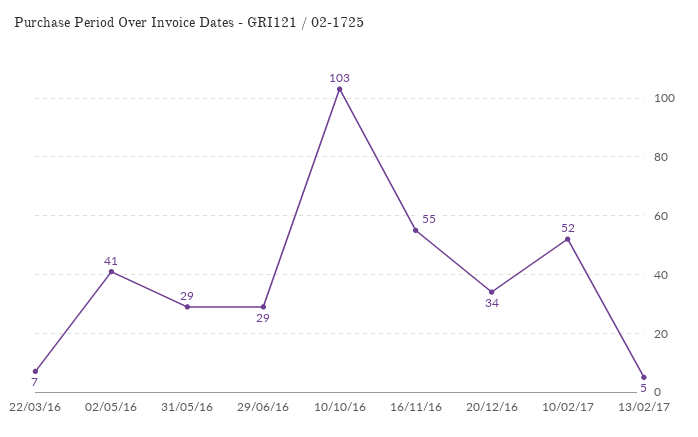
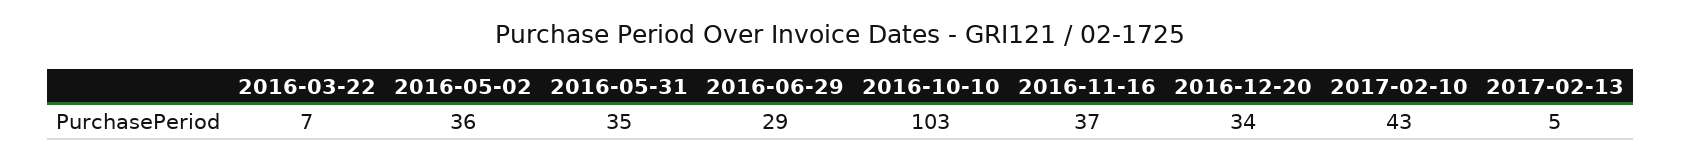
  {
    "22/03/16": 7,
-   "02/05/16": 41,
+   "02/05/16": 36,
-   "31/05/16": 29,
+   "31/05/16": 35,
    "29/06/16": 29,
    "10/10/16": 103,
-   "16/11/16": 55,
+   "16/11/16": 37,
    "20/12/16": 34,
-   "10/02/17": 52,
+   "10/02/17": 43,
    "13/02/17": 5
  }

